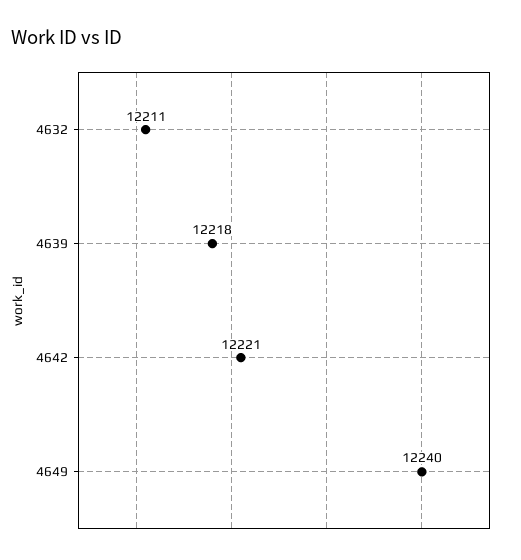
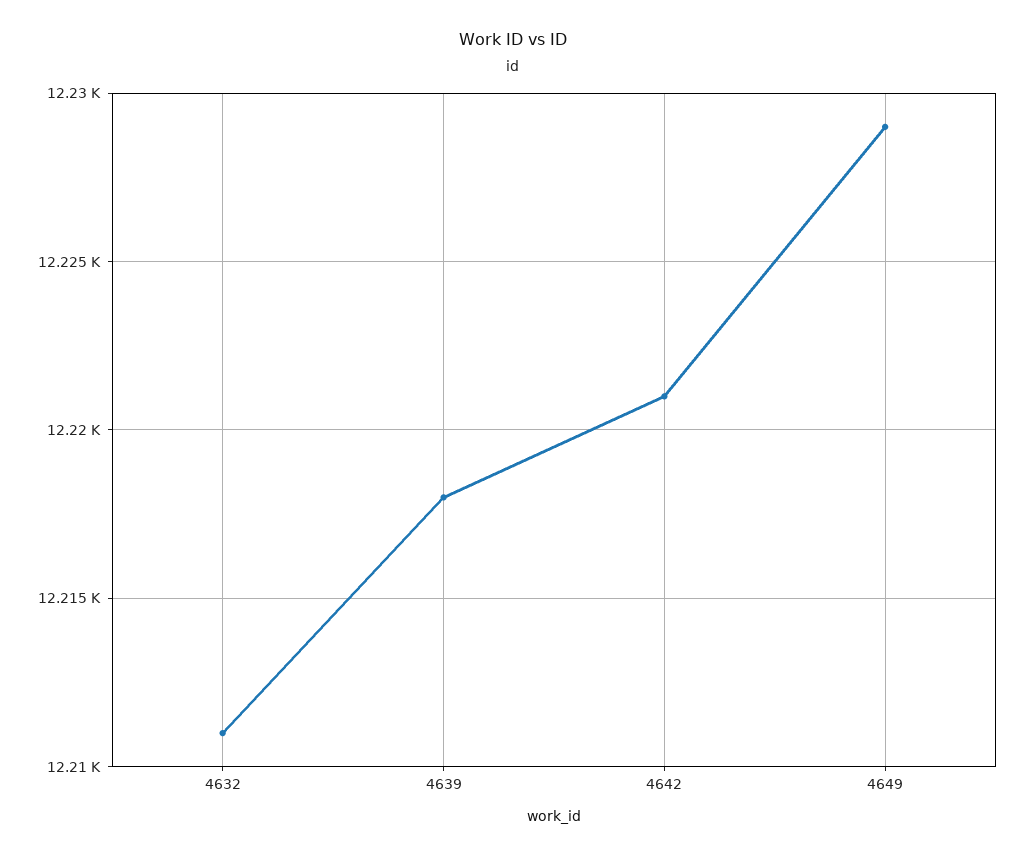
  {
    "4632": 12211,
    "4639": 12218,
    "4642": 12221,
-   "4649": 12240
+   "4649": 12229
  }

